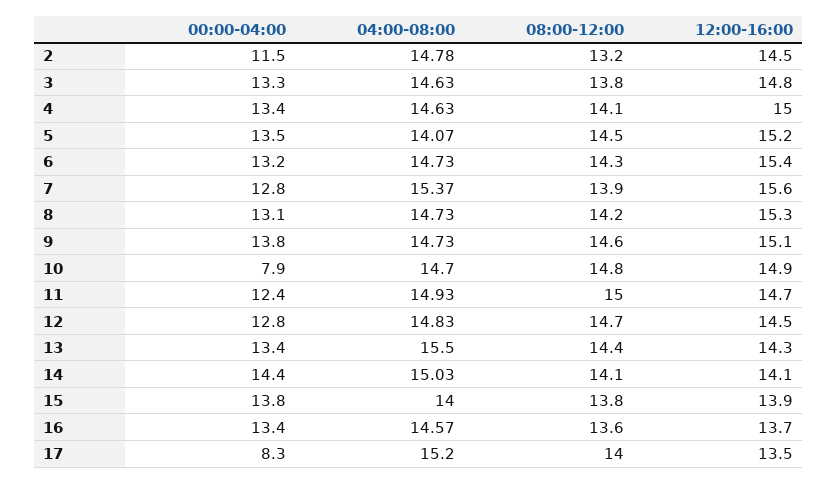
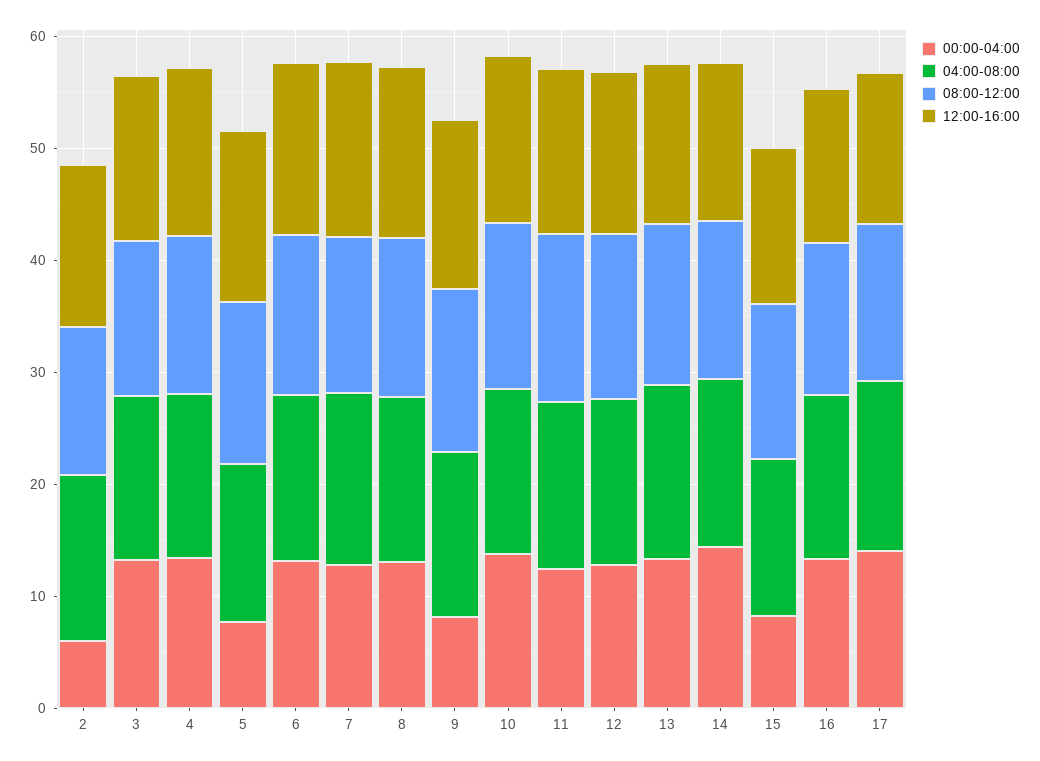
  {
    "00:00-04:00": {
-     "2": 11.5,
+     "2": 6,
      "3": 13.3,
      "4": 13.4,
-     "5": 13.5,
+     "5": 8,
      "6": 13.2,
      "7": 12.8,
      "8": 13.1,
-     "9": 13.8,
+     "9": 8,
-     "10": 7.9,
+     "10": 14,
      "11": 12.4,
      "12": 12.8,
      "13": 13.4,
      "14": 14.4,
-     "15": 13.8,
+     "15": 8,
      "16": 13.4,
-     "17": 8.3
+     "17": 14
    },
    "04:00-08:00": {
      "2": 14.78,
      "3": 14.63,
      "4": 14.63,
      "5": 14.07,
      "6": 14.73,
      "7": 15.37,
      "8": 14.73,
      "9": 14.73,
      "10": 14.7,
      "11": 14.93,
      "12": 14.83,
      "13": 15.5,
      "14": 15.03,
      "15": 14,
      "16": 14.57,
      "17": 15.2
    },
    "08:00-12:00": {
      "2": 13.2,
      "3": 13.8,
      "4": 14.1,
      "5": 14.5,
      "6": 14.3,
      "7": 13.9,
      "8": 14.2,
      "9": 14.6,
      "10": 14.8,
      "11": 15,
      "12": 14.7,
      "13": 14.4,
      "14": 14.1,
      "15": 13.8,
      "16": 13.6,
      "17": 14
    },
    "12:00-16:00": {
      "2": 14.5,
      "3": 14.8,
      "4": 15,
      "5": 15.2,
      "6": 15.4,
      "7": 15.6,
      "8": 15.3,
      "9": 15.1,
      "10": 14.9,
      "11": 14.7,
      "12": 14.5,
      "13": 14.3,
      "14": 14.1,
      "15": 13.9,
      "16": 13.7,
      "17": 13.5
    }
  }

